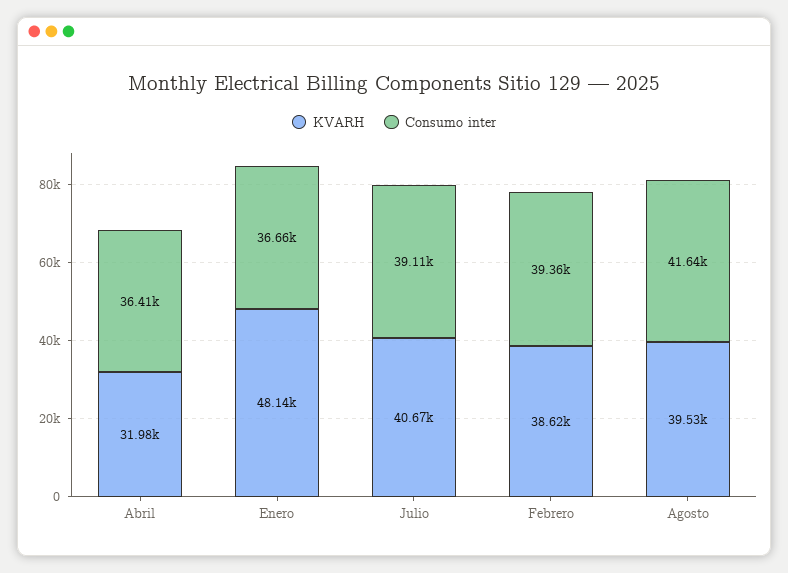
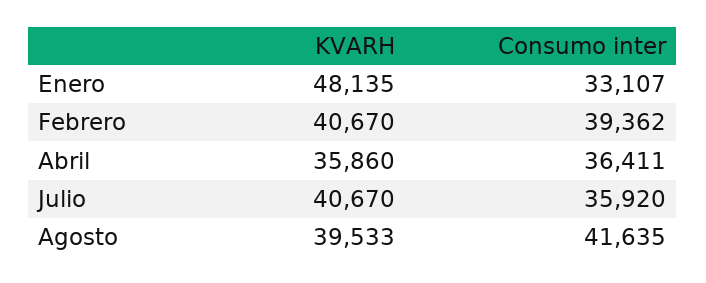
  {
    "KVARH": {
-     "Abril": 31980,
+     "Abril": 35860,
      "Enero": 48135,
      "Julio": 40670,
-     "Febrero": 38620,
+     "Febrero": 40670,
      "Agosto": 39533
    },
    "Consumo inter": {
      "Abril": 36411,
-     "Enero": 36660,
+     "Enero": 33107,
-     "Julio": 39110,
+     "Julio": 35920,
      "Febrero": 39362,
      "Agosto": 41635
    }
  }

